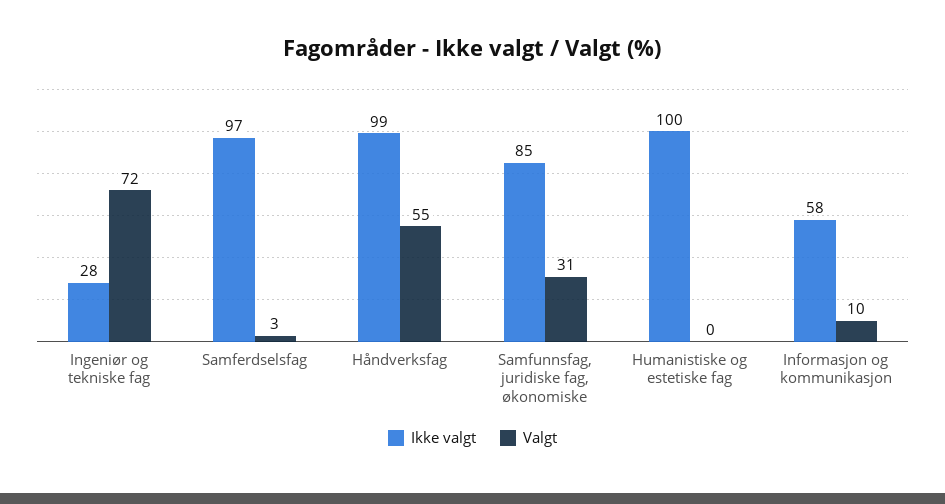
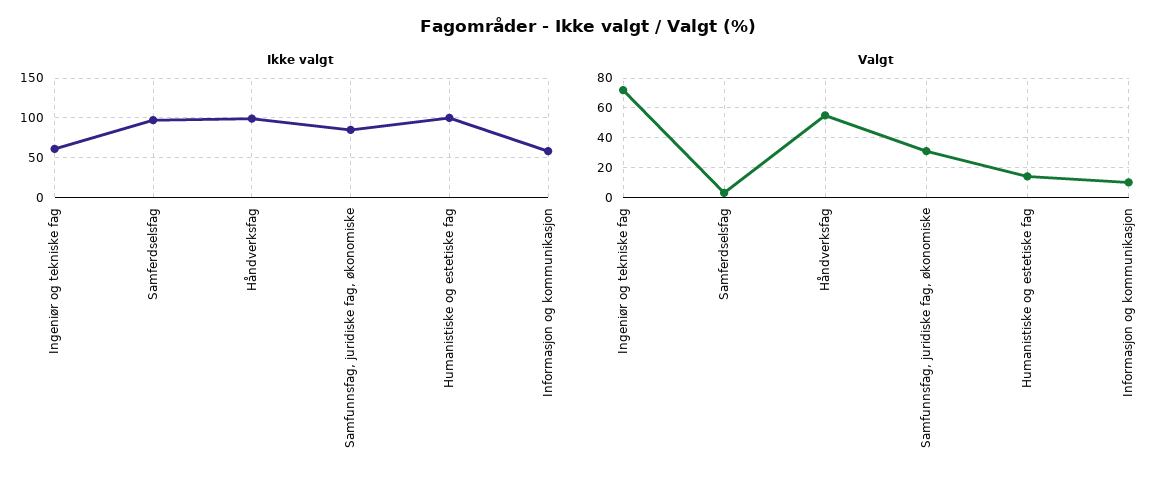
  {
    "Ikke valgt": {
-     "Ingeniør og tekniske fag": 28,
+     "Ingeniør og tekniske fag": 60,
      "Samferdselsfag": 97,
      "Håndverksfag": 99,
      "Samfunnsfag, juridiske fag, økonomiske": 85,
      "Humanistiske og estetiske fag": 100,
      "Informasjon og kommunikasjon": 58
    },
    "Valgt": {
      "Ingeniør og tekniske fag": 72,
      "Samferdselsfag": 3,
      "Håndverksfag": 55,
      "Samfunnsfag, juridiske fag, økonomiske": 31,
-     "Humanistiske og estetiske fag": 0,
+     "Humanistiske og estetiske fag": 15,
      "Informasjon og kommunikasjon": 10
    }
  }

